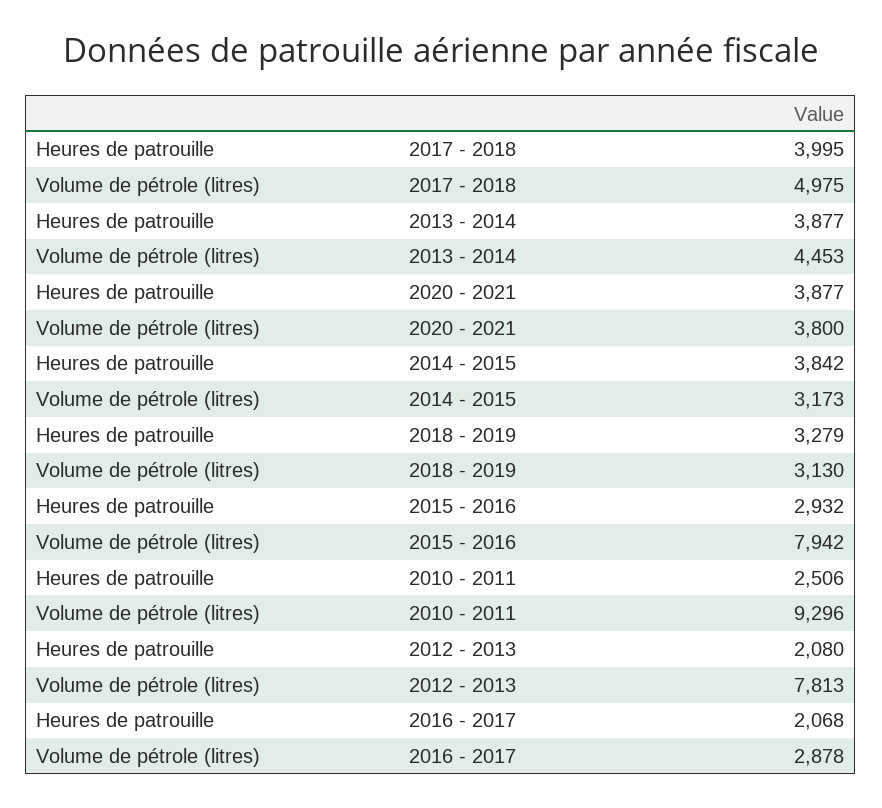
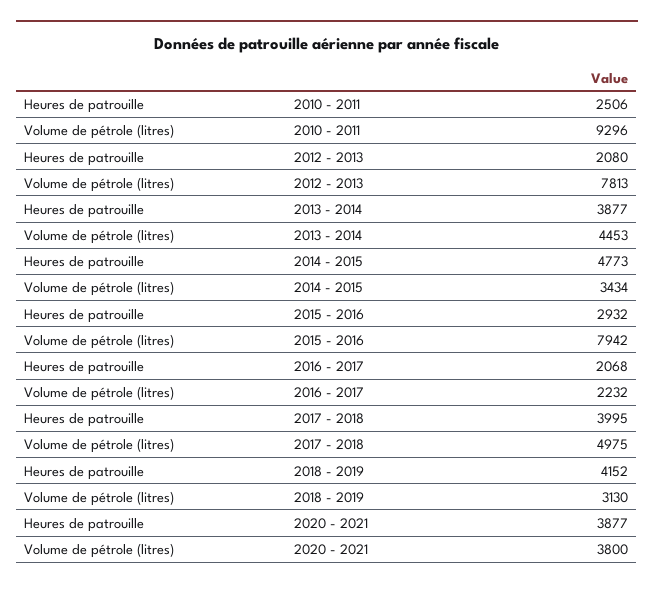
  {
    "Heures de patrouille": {
      "2017 - 2018": 3995,
      "2013 - 2014": 3877,
      "2020 - 2021": 3877,
-     "2014 - 2015": 3842,
+     "2014 - 2015": 4773,
-     "2018 - 2019": 3279,
+     "2018 - 2019": 4152,
      "2015 - 2016": 2932,
      "2010 - 2011": 2506,
      "2012 - 2013": 2080,
      "2016 - 2017": 2068
    },
    "Volume de pétrole (litres)": {
      "2017 - 2018": 4975,
      "2013 - 2014": 4453,
      "2020 - 2021": 3800,
-     "2014 - 2015": 3173,
+     "2014 - 2015": 3434,
      "2018 - 2019": 3130,
      "2015 - 2016": 7942,
      "2010 - 2011": 9296,
      "2012 - 2013": 7813,
-     "2016 - 2017": 2878
+     "2016 - 2017": 2232
    }
  }

